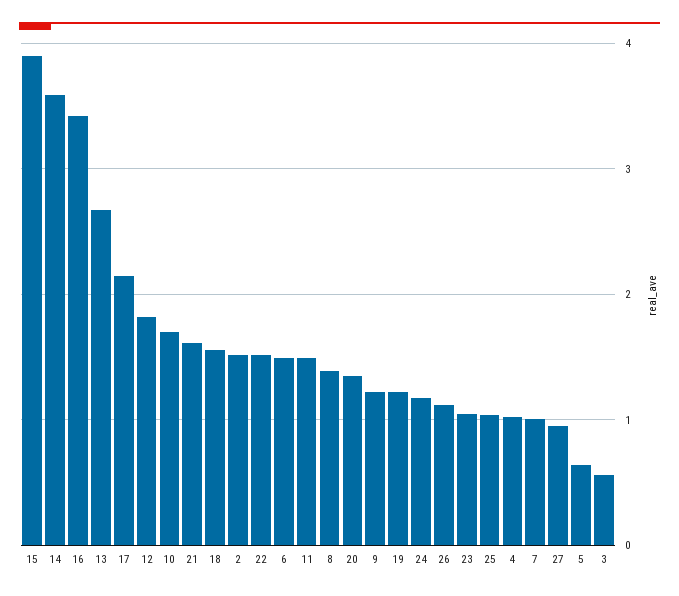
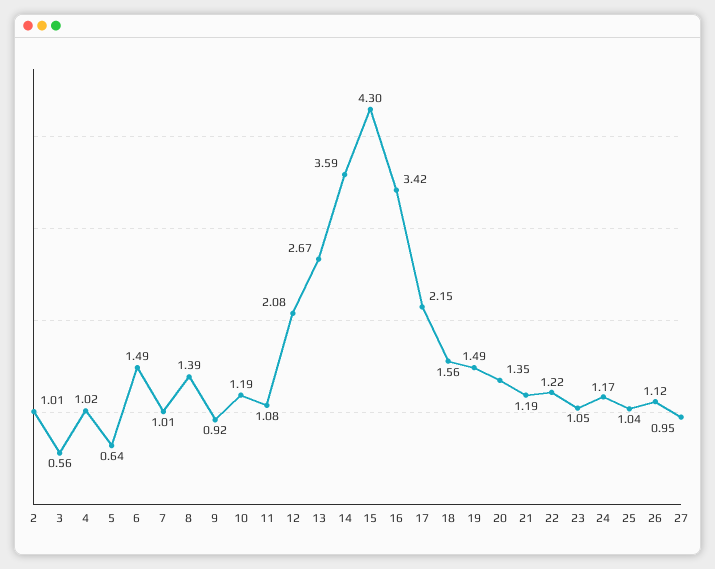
  {
-   "15": 3.9,
+   "15": 4.3,
    "14": 3.59,
    "16": 3.42,
    "13": 2.67,
    "17": 2.15,
-   "12": 1.8,
+   "12": 2.08,
-   "10": 1.7,
+   "10": 1.19,
-   "21": 1.6,
+   "21": 1.19,
    "18": 1.56,
-   "2": 1.5,
+   "2": 1.01,
-   "22": 1.5,
+   "22": 1.22,
    "6": 1.49,
-   "11": 1.5,
+   "11": 1.08,
    "8": 1.39,
    "20": 1.35,
-   "9": 1.2,
+   "9": 0.92,
-   "19": 1.2,
+   "19": 1.49,
    "24": 1.17,
    "26": 1.12,
    "23": 1.05,
    "25": 1.04,
    "4": 1.02,
    "7": 1.01,
    "27": 0.95,
    "5": 0.64,
    "3": 0.56
  }

